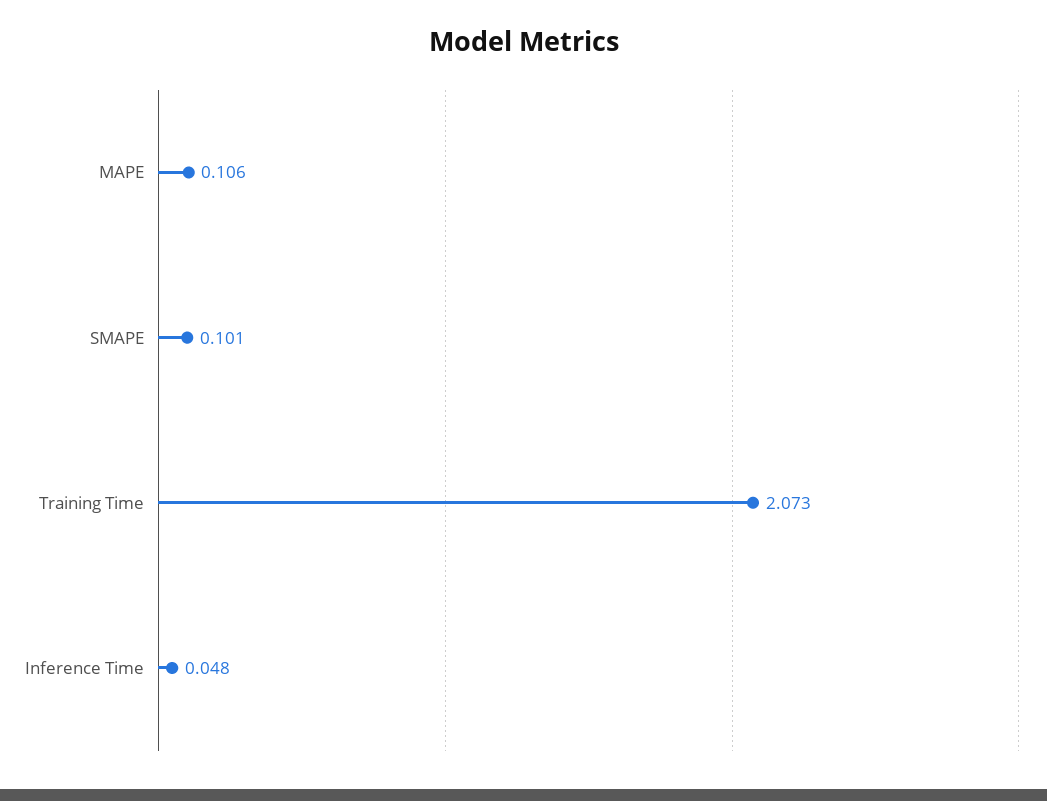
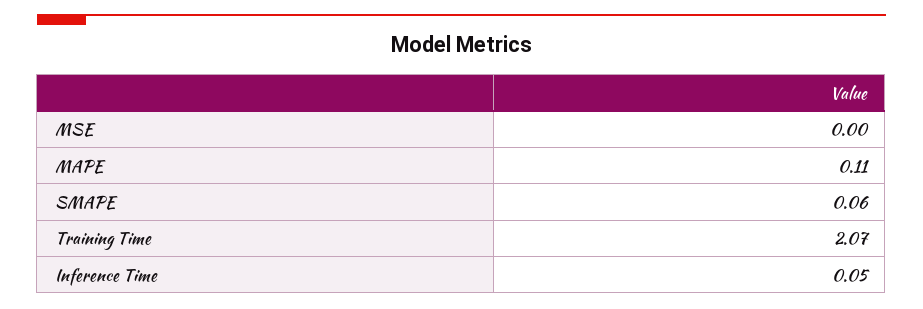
  {
    "MAPE": 0.106,
-   "SMAPE": 0.101,
+   "SMAPE": 0.06,
    "Training Time": 2.073,
-   "Inference Time": 0.048
+   "Inference Time": 0.048,
+   "MSE": 0
  }

